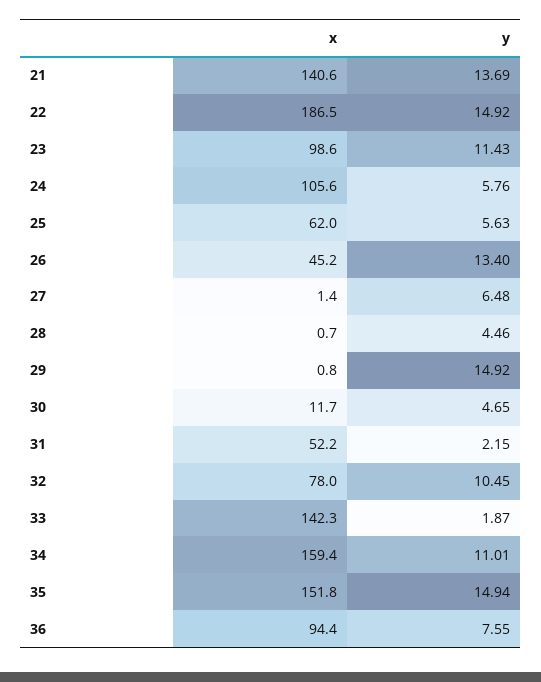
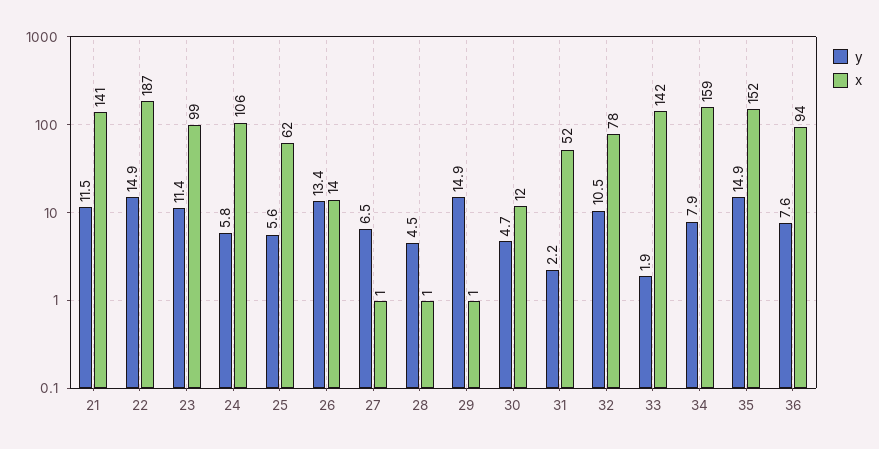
  {
    "x": {
      "21": 140.6,
      "22": 186.5,
      "23": 98.6,
      "24": 105.6,
      "25": 62,
-     "26": 45.2,
+     "26": 14,
      "27": 1.4,
      "28": 0.7,
      "29": 0.8,
      "30": 11.7,
      "31": 52.2,
      "32": 78,
      "33": 142.3,
      "34": 159.4,
      "35": 151.8,
      "36": 94.4
    },
    "y": {
-     "21": 13.69,
+     "21": 11.5,
      "22": 14.92,
      "23": 11.43,
      "24": 5.76,
      "25": 5.63,
      "26": 13.4,
      "27": 6.48,
      "28": 4.46,
      "29": 14.92,
      "30": 4.65,
      "31": 2.15,
      "32": 10.45,
      "33": 1.87,
-     "34": 11.01,
+     "34": 7.9,
      "35": 14.94,
      "36": 7.55
    }
  }

